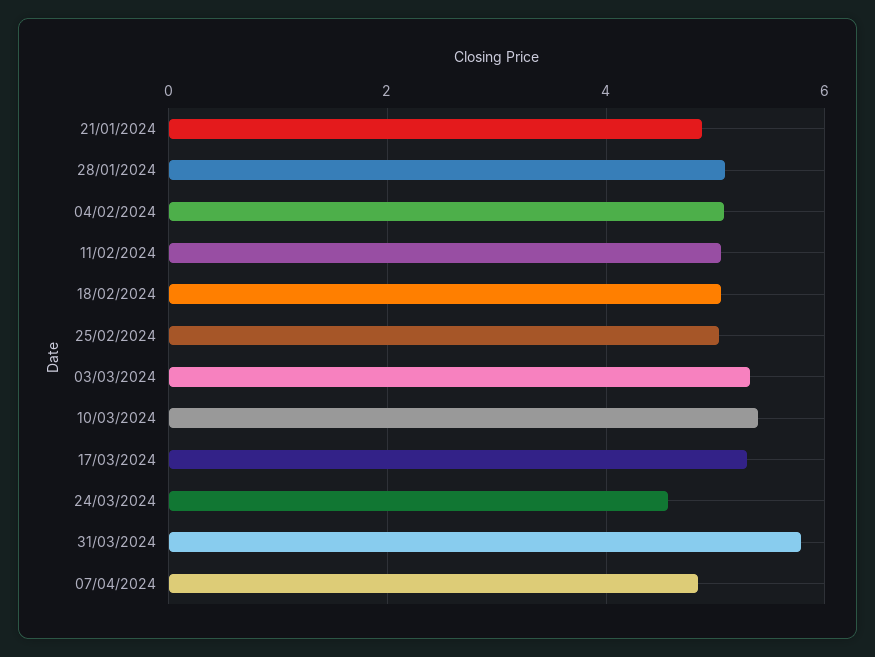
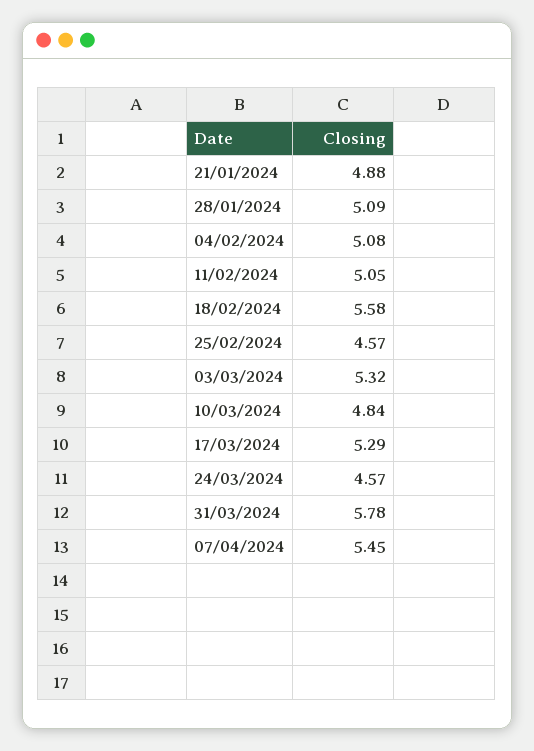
  {
    "21/01/2024": 4.88,
    "28/01/2024": 5.09,
    "04/02/2024": 5.08,
    "11/02/2024": 5.05,
-   "18/02/2024": 5,
+   "18/02/2024": 5.58,
-   "25/02/2024": 5,
+   "25/02/2024": 4.57,
    "03/03/2024": 5.32,
-   "10/03/2024": 5.4,
+   "10/03/2024": 4.84,
    "17/03/2024": 5.29,
    "24/03/2024": 4.57,
    "31/03/2024": 5.78,
-   "07/04/2024": 4.8
+   "07/04/2024": 5.45
  }

